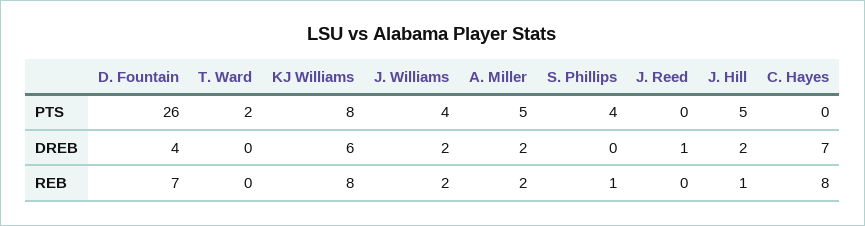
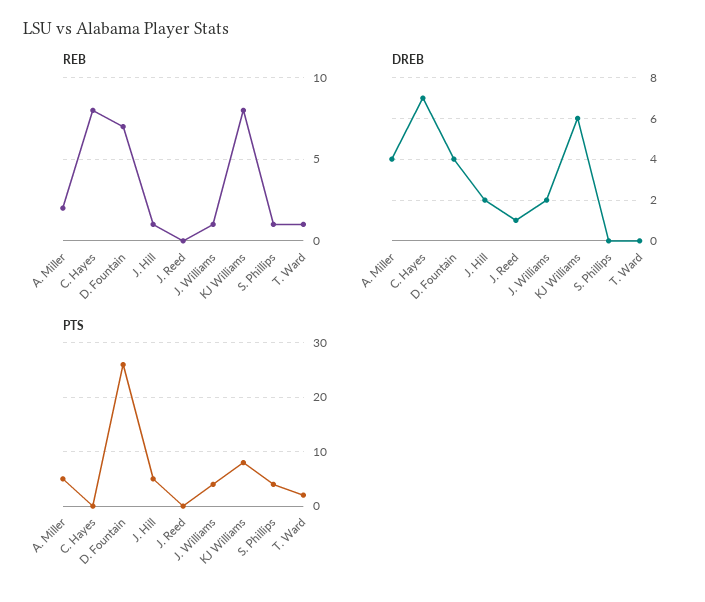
  {
    "PTS": {
      "D. Fountain": 26,
      "T. Ward": 2,
      "KJ Williams": 8,
      "J. Williams": 4,
      "A. Miller": 5,
      "S. Phillips": 4,
      "J. Reed": 0,
      "J. Hill": 5,
      "C. Hayes": 0
    },
    "DREB": {
      "D. Fountain": 4,
      "T. Ward": 0,
      "KJ Williams": 6,
      "J. Williams": 2,
-     "A. Miller": 2,
+     "A. Miller": 4,
      "S. Phillips": 0,
      "J. Reed": 1,
      "J. Hill": 2,
      "C. Hayes": 7
    },
    "REB": {
      "D. Fountain": 7,
-     "T. Ward": 0,
+     "T. Ward": 1,
      "KJ Williams": 8,
-     "J. Williams": 2,
+     "J. Williams": 1,
      "A. Miller": 2,
      "S. Phillips": 1,
      "J. Reed": 0,
      "J. Hill": 1,
      "C. Hayes": 8
    }
  }

